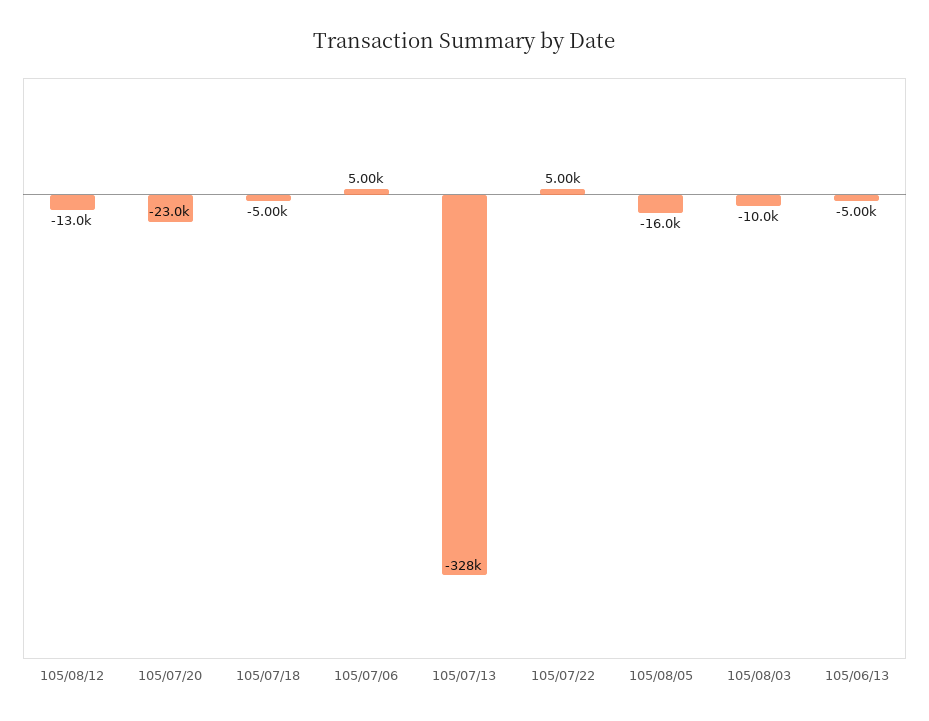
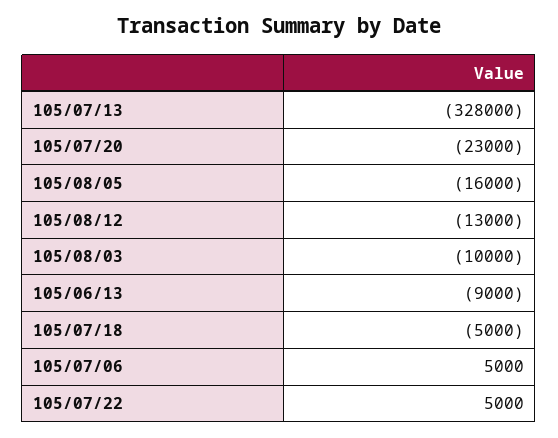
  {
    "105/08/12": -13000,
    "105/07/20": -23000,
    "105/07/18": -5000,
    "105/07/06": 5000,
    "105/07/13": -328000,
    "105/07/22": 5000,
    "105/08/05": -16000,
    "105/08/03": -10000,
-   "105/06/13": -5000
+   "105/06/13": -9000
  }

